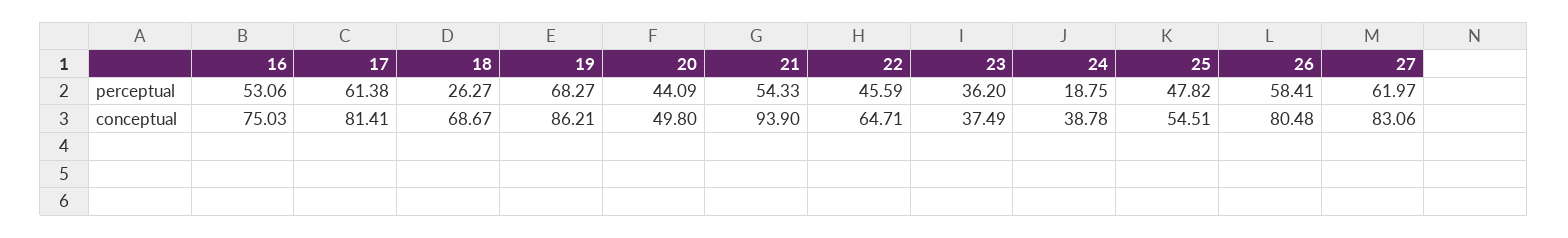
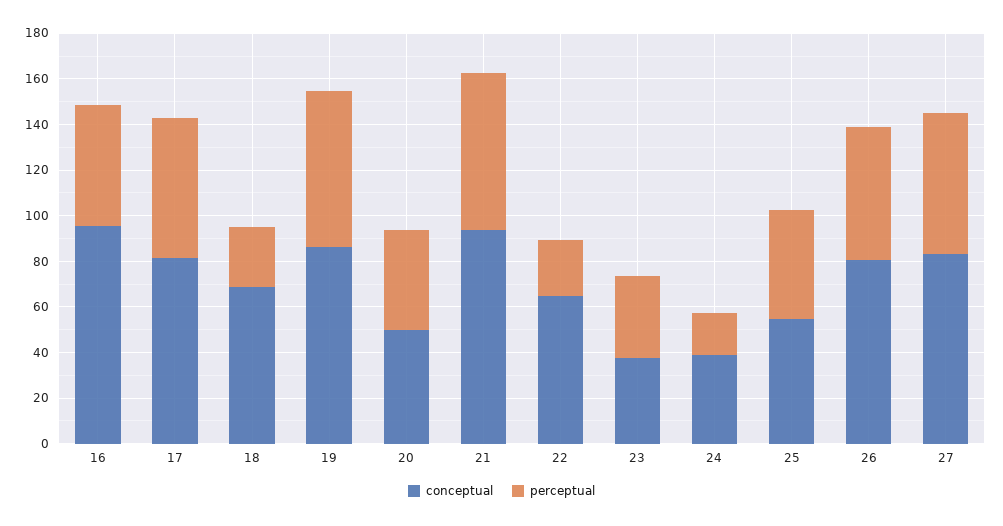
  {
    "perceptual": {
      "16": 53.06,
      "17": 61.38,
      "18": 26.27,
      "19": 68.27,
      "20": 44.09,
-     "21": 54.33,
+     "21": 70,
-     "22": 45.59,
+     "22": 25,
      "23": 36.2,
      "24": 18.75,
      "25": 47.82,
      "26": 58.41,
      "27": 61.97
    },
    "conceptual": {
-     "16": 75.03,
+     "16": 95,
      "17": 81.41,
      "18": 68.67,
      "19": 86.21,
      "20": 49.8,
      "21": 93.9,
      "22": 64.71,
      "23": 37.49,
      "24": 38.78,
      "25": 54.51,
      "26": 80.48,
      "27": 83.06
    }
  }

